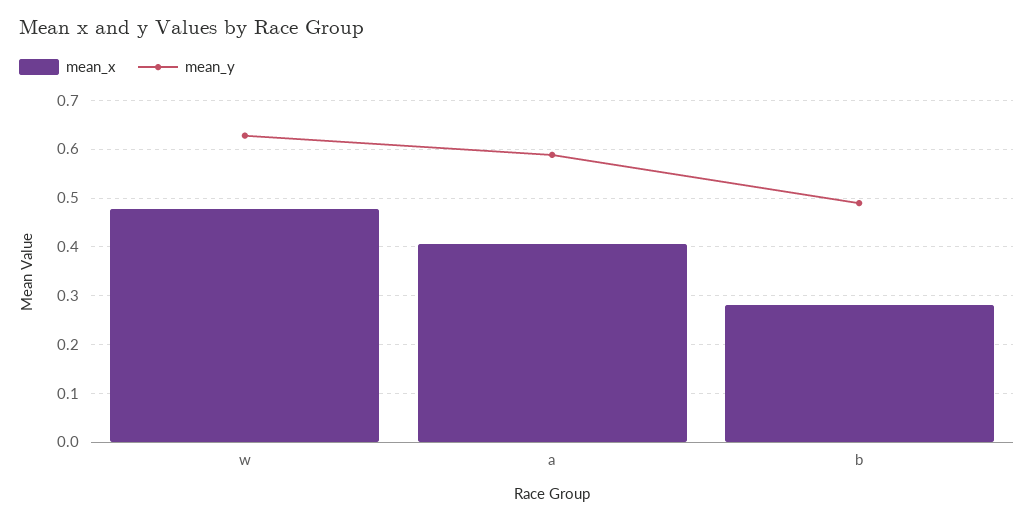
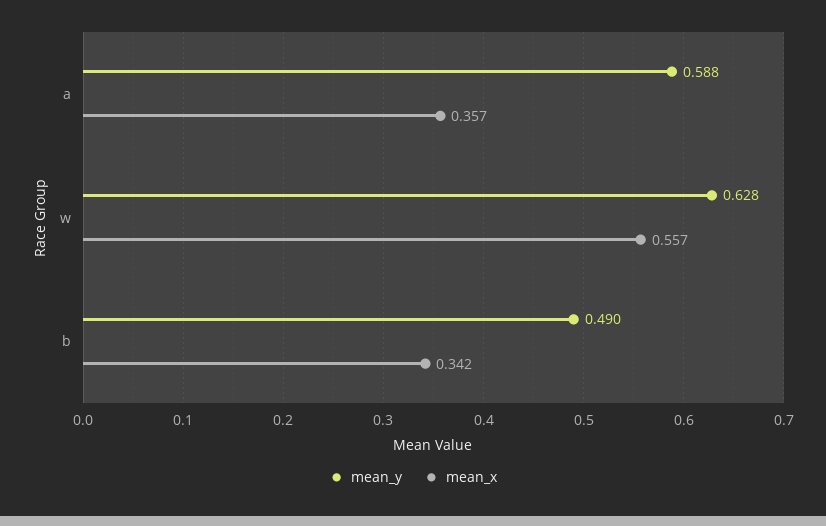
  {
    "mean_x": {
-     "w": 0.48,
+     "w": 0.557,
-     "a": 0.4,
+     "a": 0.357,
-     "b": 0.28
+     "b": 0.342
    },
    "mean_y": {
      "w": 0.628,
      "a": 0.588,
      "b": 0.49
    }
  }

